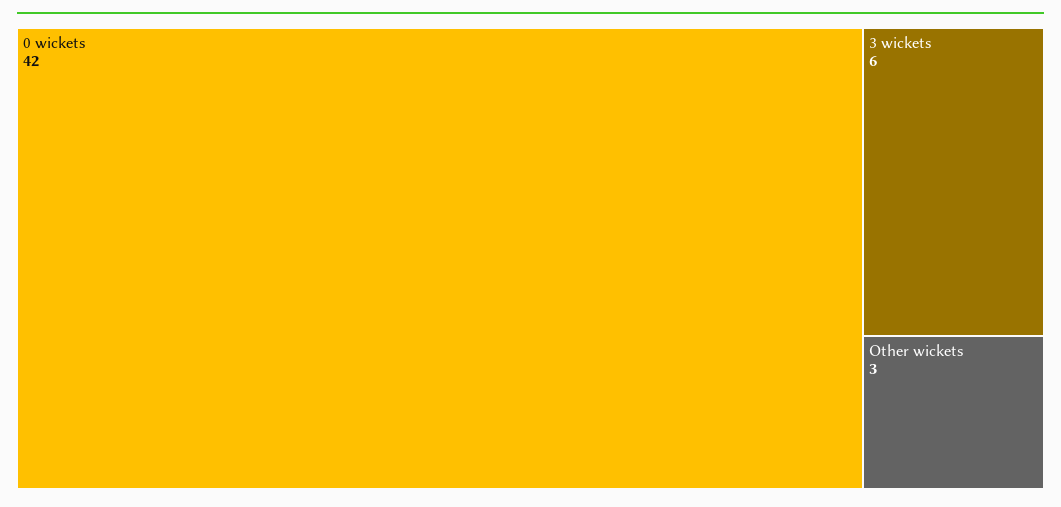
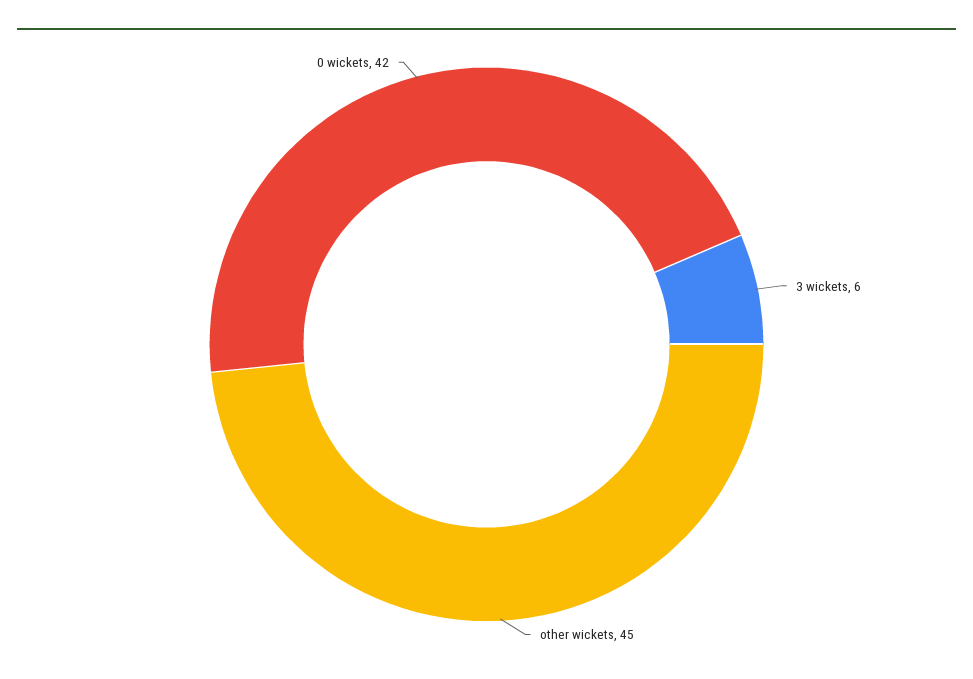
  {
    "0 wickets": 42,
    "3 wickets": 6,
-   "Other wickets": 3
+   "Other wickets": 45
  }

